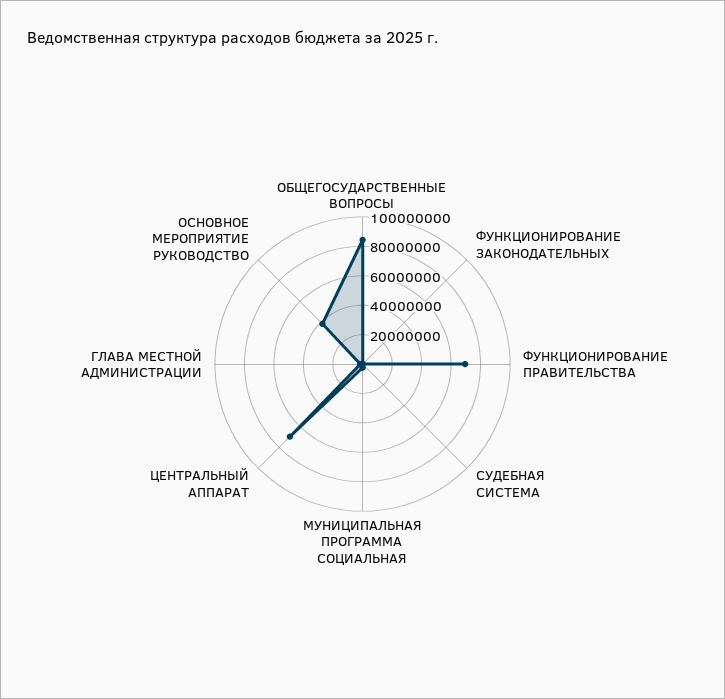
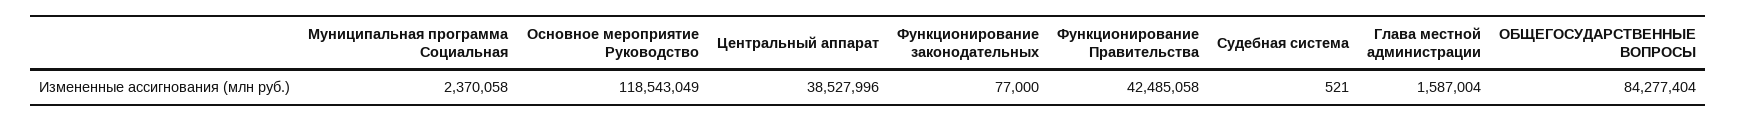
  {
    "ОБЩЕГОСУДАРСТВЕННЫЕ ВОПРОСЫ": 84277404,
    "ФУНКЦИОНИРОВАНИЕ ЗАКОНОДАТЕЛЬНЫХ": 77000,
-   "ФУНКЦИОНИРОВАНИЕ ПРАВИТЕЛЬСТВА": 70000000,
+   "ФУНКЦИОНИРОВАНИЕ ПРАВИТЕЛЬСТВА": 42485058,
    "СУДЕБНАЯ СИСТЕМА": 521,
    "МУНИЦИПАЛЬНАЯ ПРОГРАММА СОЦИАЛЬНАЯ": 2370058,
-   "ЦЕНТРАЛЬНЫЙ АППАРАТ": 70000000,
+   "ЦЕНТРАЛЬНЫЙ АППАРАТ": 38527996,
    "ГЛАВА МЕСТНОЙ АДМИНИСТРАЦИИ": 1587004,
-   "ОСНОВНОЕ МЕРОПРИЯТИЕ РУКОВОДСТВО": 40000000
+   "ОСНОВНОЕ МЕРОПРИЯТИЕ РУКОВОДСТВО": 118543049
  }

